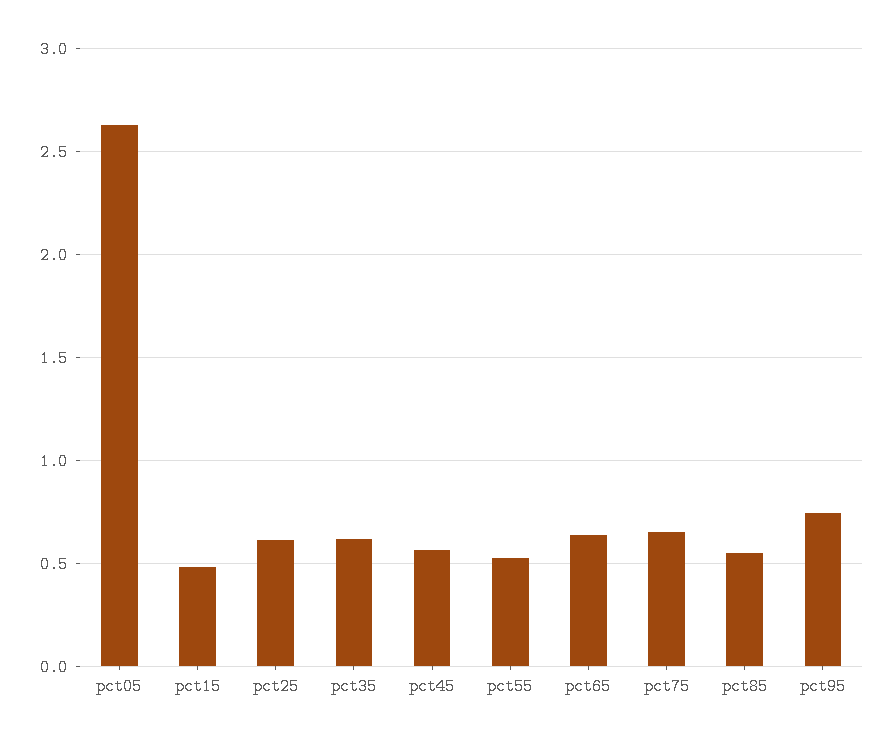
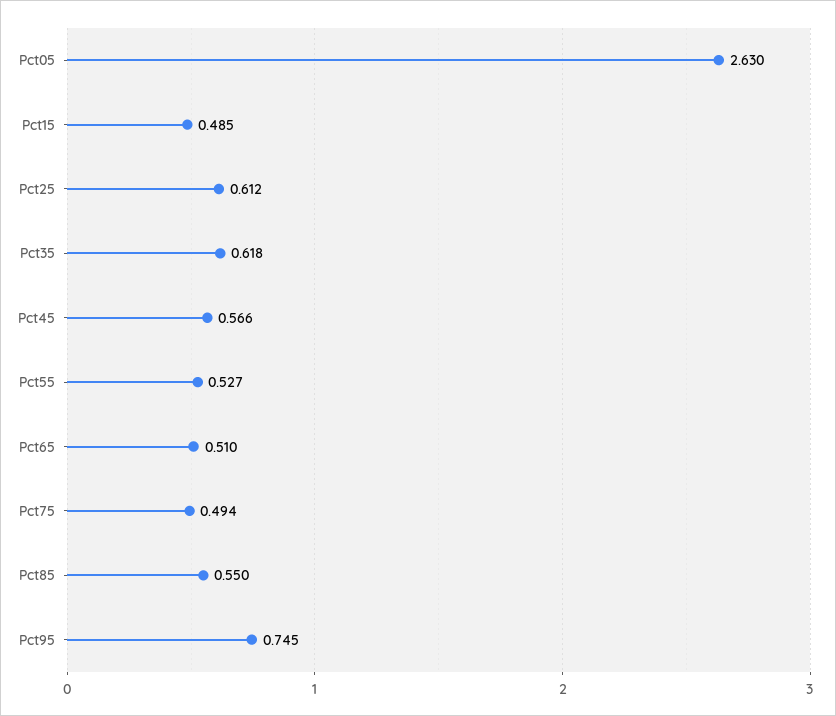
  {
    "pct05": 2.63,
    "pct15": 0.485,
    "pct25": 0.612,
    "pct35": 0.618,
    "pct45": 0.566,
    "pct55": 0.527,
-   "pct65": 0.65,
+   "pct65": 0.51,
-   "pct75": 0.65,
+   "pct75": 0.494,
    "pct85": 0.55,
    "pct95": 0.745
  }

